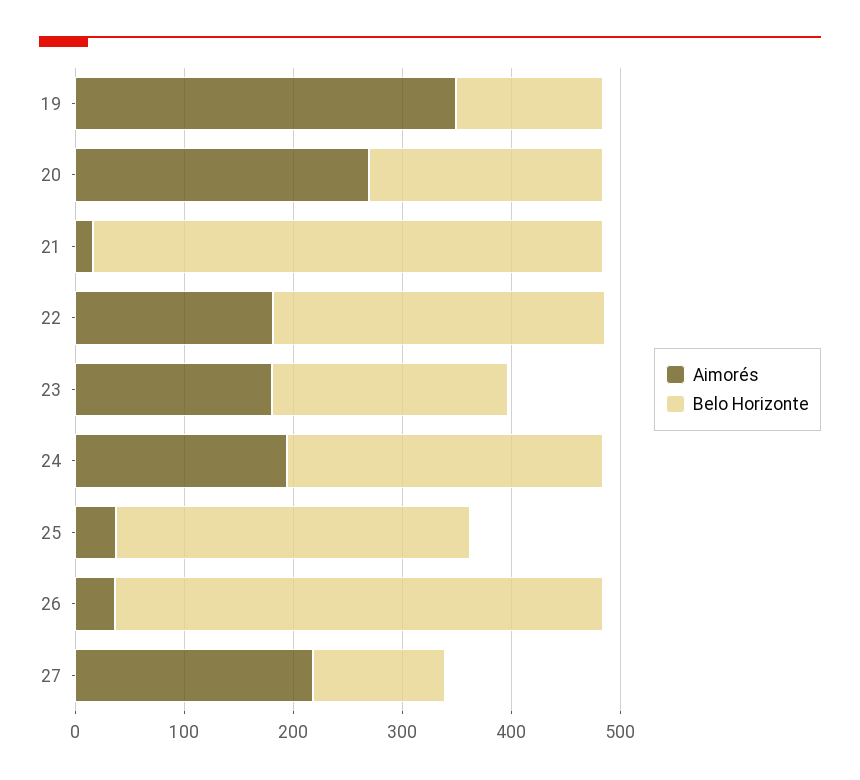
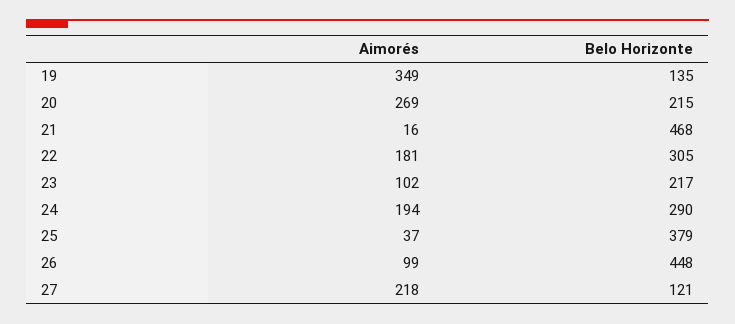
  {
    "Aimorés": {
      "19": 349,
      "20": 269,
      "21": 16,
      "22": 181,
-     "23": 180,
+     "23": 102,
      "24": 194,
      "25": 37,
-     "26": 40,
+     "26": 99,
      "27": 218
    },
    "Belo Horizonte": {
      "19": 135,
      "20": 215,
      "21": 468,
      "22": 305,
      "23": 217,
      "24": 290,
-     "25": 320,
+     "25": 379,
      "26": 448,
      "27": 121
    }
  }

